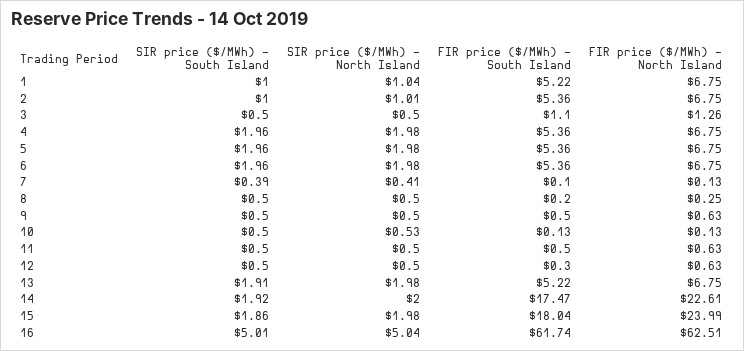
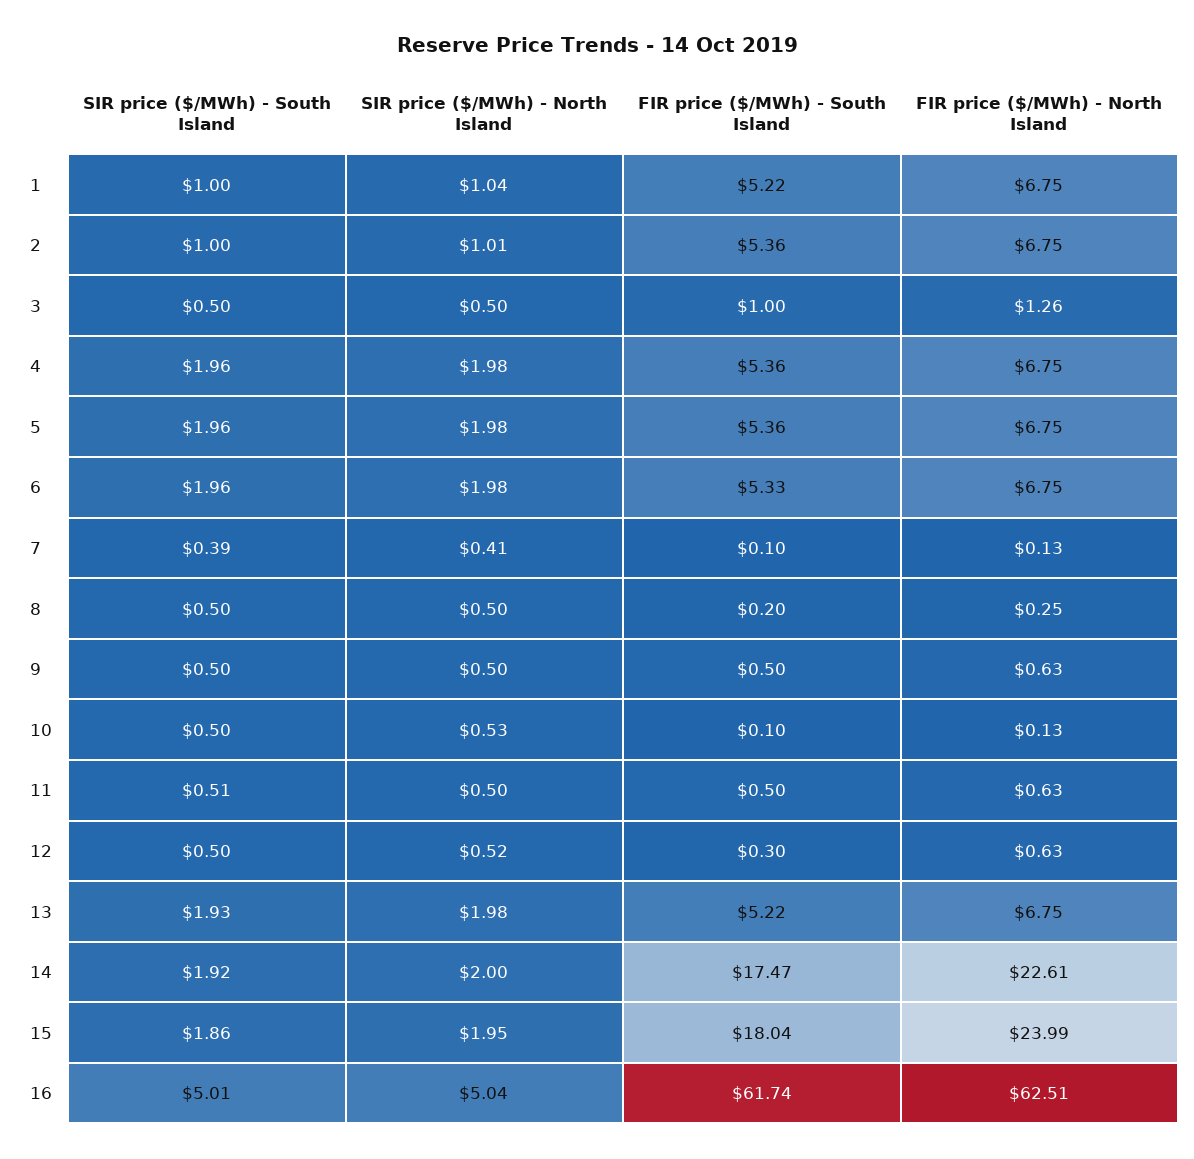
  {
    "SIR price ($/MWh) - South Island": {
      "1": 1,
      "2": 1,
      "3": 0.5,
      "4": 1.96,
      "5": 1.96,
      "6": 1.96,
      "7": 0.39,
      "8": 0.5,
      "9": 0.5,
      "10": 0.5,
-     "11": 0.5,
+     "11": 0.51,
      "12": 0.5,
-     "13": 1.91,
+     "13": 1.93,
      "14": 1.92,
      "15": 1.86,
      "16": 5.01
    },
    "SIR price ($/MWh) - North Island": {
      "1": 1.04,
      "2": 1.01,
      "3": 0.5,
      "4": 1.98,
      "5": 1.98,
      "6": 1.98,
      "7": 0.41,
      "8": 0.5,
      "9": 0.5,
      "10": 0.53,
      "11": 0.5,
-     "12": 0.5,
+     "12": 0.52,
      "13": 1.98,
      "14": 2,
-     "15": 1.98,
+     "15": 1.95,
      "16": 5.04
    },
    "FIR price ($/MWh) - South Island": {
      "1": 5.22,
      "2": 5.36,
-     "3": 1.1,
+     "3": 1,
      "4": 5.36,
      "5": 5.36,
-     "6": 5.36,
+     "6": 5.33,
      "7": 0.1,
      "8": 0.2,
      "9": 0.5,
-     "10": 0.13,
+     "10": 0.1,
      "11": 0.5,
      "12": 0.3,
      "13": 5.22,
      "14": 17.47,
      "15": 18.04,
      "16": 61.74
    },
    "FIR price ($/MWh) - North Island": {
      "1": 6.75,
      "2": 6.75,
      "3": 1.26,
      "4": 6.75,
      "5": 6.75,
      "6": 6.75,
      "7": 0.13,
      "8": 0.25,
      "9": 0.63,
      "10": 0.13,
      "11": 0.63,
      "12": 0.63,
      "13": 6.75,
      "14": 22.61,
      "15": 23.99,
      "16": 62.51
    }
  }

